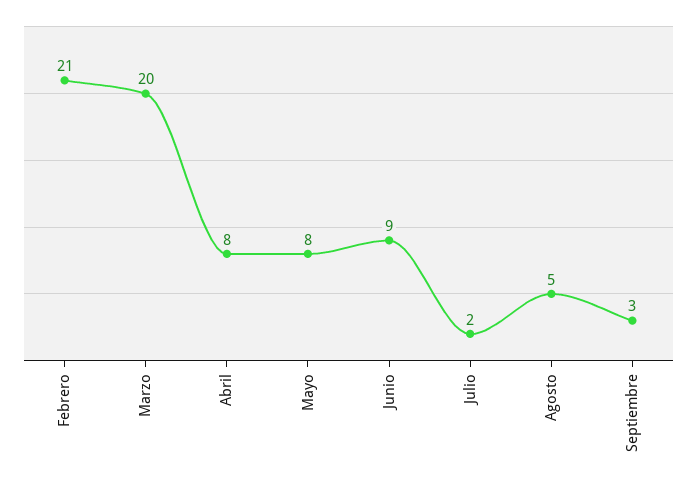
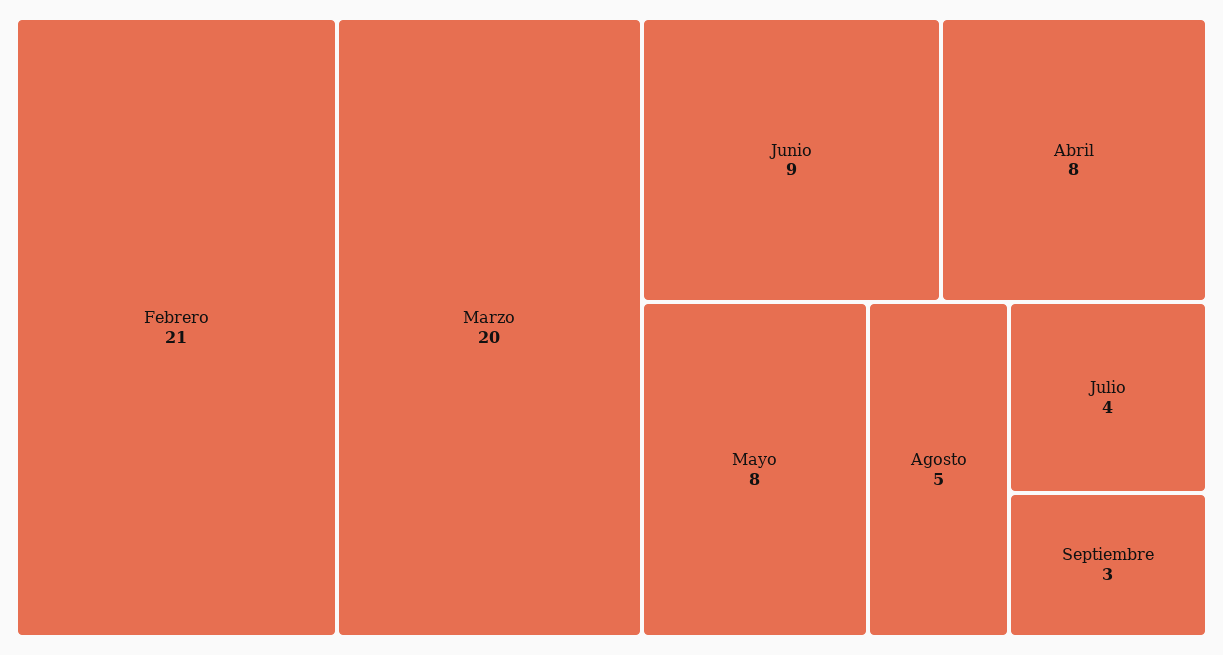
  {
    "Febrero": 21,
    "Marzo": 20,
    "Abril": 8,
    "Mayo": 8,
    "Junio": 9,
-   "Julio": 2,
+   "Julio": 4,
    "Agosto": 5,
    "Septiembre": 3
  }

